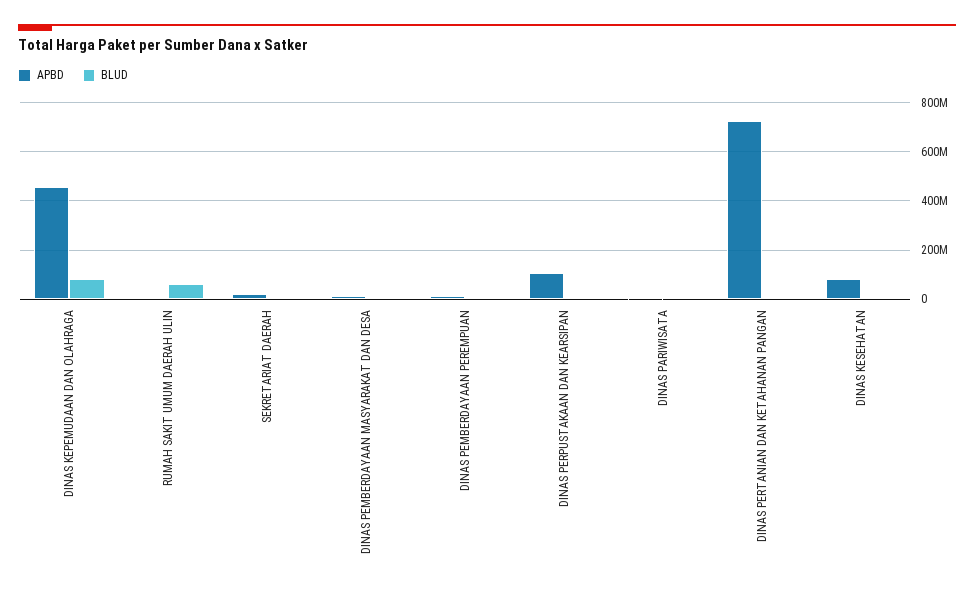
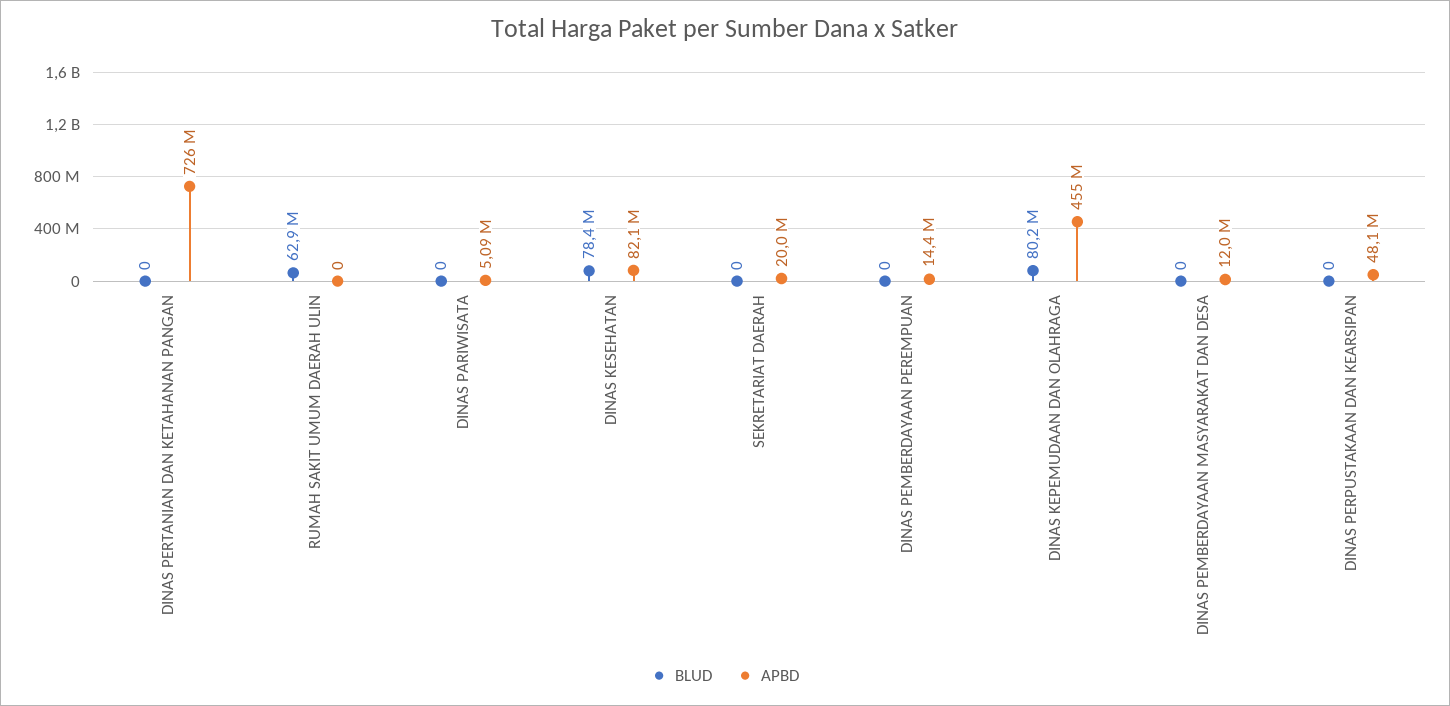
  {
    "APBD": {
      "DINAS KEPEMUDAAN DAN OLAHRAGA": 455000000,
      "RUMAH SAKIT UMUM DAERAH ULIN": 0,
      "SEKRETARIAT DAERAH": 20000000,
      "DINAS PEMBERDAYAAN MASYARAKAT DAN DESA": 12000000,
      "DINAS PEMBERDAYAAN PEREMPUAN": 14400000,
-     "DINAS PERPUSTAKAAN DAN KEARSIPAN": 100000000,
+     "DINAS PERPUSTAKAAN DAN KEARSIPAN": 48100000,
      "DINAS PARIWISATA": 5090000,
      "DINAS PERTANIAN DAN KETAHANAN PANGAN": 726000000,
      "DINAS KESEHATAN": 82100000
    },
    "BLUD": {
      "DINAS KEPEMUDAAN DAN OLAHRAGA": 80200000,
      "RUMAH SAKIT UMUM DAERAH ULIN": 62900000,
      "SEKRETARIAT DAERAH": 0,
      "DINAS PEMBERDAYAAN MASYARAKAT DAN DESA": 0,
      "DINAS PEMBERDAYAAN PEREMPUAN": 0,
      "DINAS PERPUSTAKAAN DAN KEARSIPAN": 0,
      "DINAS PARIWISATA": 0,
      "DINAS PERTANIAN DAN KETAHANAN PANGAN": 0,
-     "DINAS KESEHATAN": 0
+     "DINAS KESEHATAN": 78400000
    }
  }

